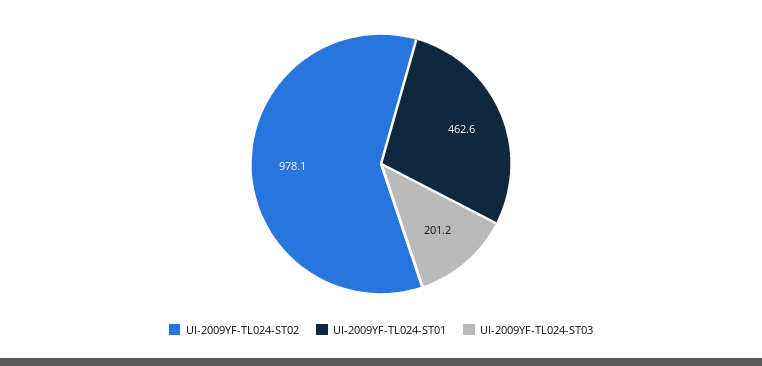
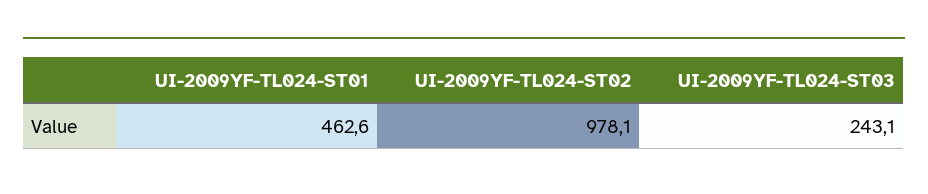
  {
    "UI-2009YF-TL024-ST02": 978.1,
    "UI-2009YF-TL024-ST01": 462.6,
-   "UI-2009YF-TL024-ST03": 201.2
+   "UI-2009YF-TL024-ST03": 243.1
  }

